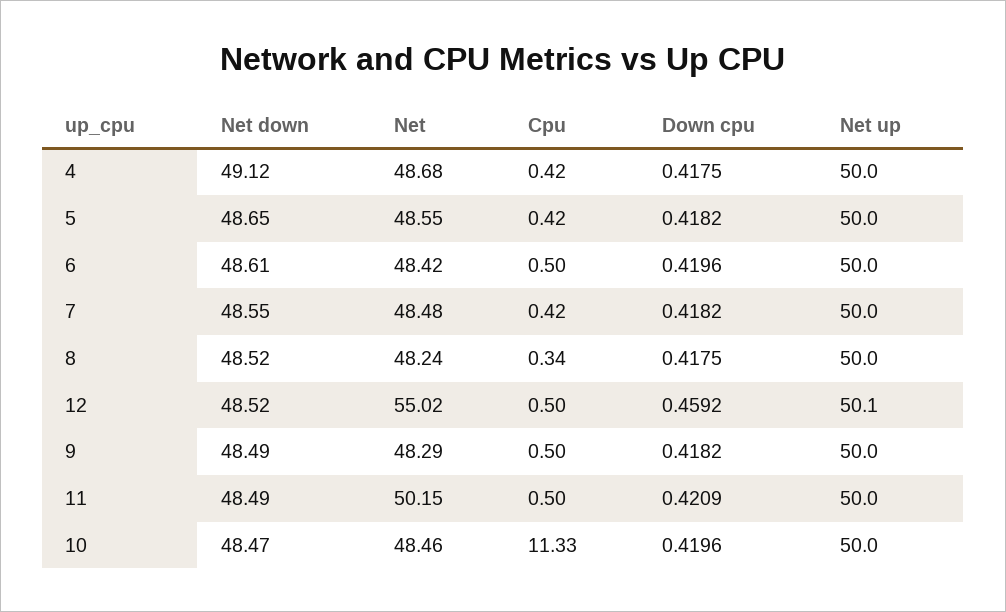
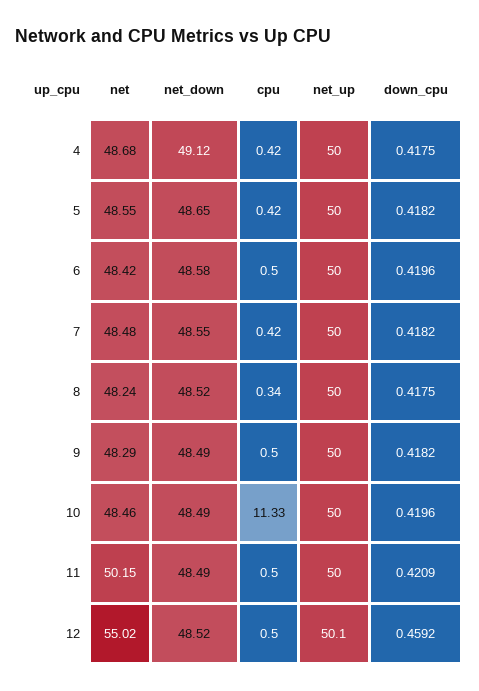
  {
    "Net down": {
      "4": 49.12,
      "5": 48.65,
-     "6": 48.61,
+     "6": 48.58,
      "7": 48.55,
      "8": 48.52,
      "12": 48.52,
      "9": 48.49,
      "11": 48.49,
-     "10": 48.47
+     "10": 48.49
    },
    "Net": {
      "4": 48.68,
      "5": 48.55,
      "6": 48.42,
      "7": 48.48,
      "8": 48.24,
      "12": 55.02,
      "9": 48.29,
      "11": 50.15,
      "10": 48.46
    },
    "Cpu": {
      "4": 0.42,
      "5": 0.42,
      "6": 0.5,
      "7": 0.42,
      "8": 0.34,
      "12": 0.5,
      "9": 0.5,
      "11": 0.5,
      "10": 11.33
    },
    "Down cpu": {
      "4": 0.4175,
      "5": 0.4182,
      "6": 0.4196,
      "7": 0.4182,
      "8": 0.4175,
      "12": 0.4592,
      "9": 0.4182,
      "11": 0.4209,
      "10": 0.4196
    },
    "Net up": {
      "4": 50,
      "5": 50,
      "6": 50,
      "7": 50,
      "8": 50,
      "12": 50.1,
      "9": 50,
      "11": 50,
      "10": 50
    }
  }

